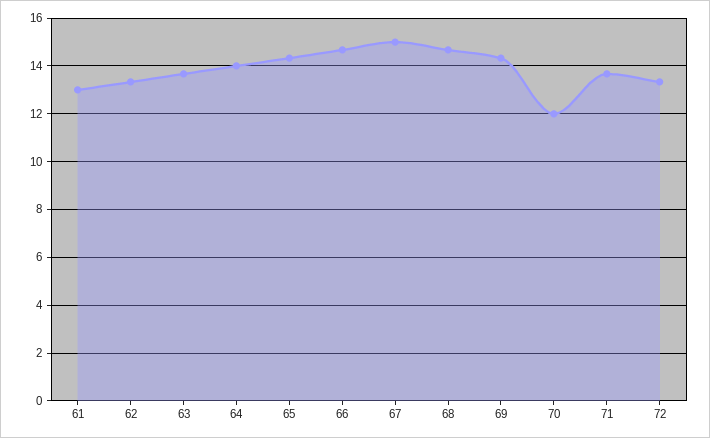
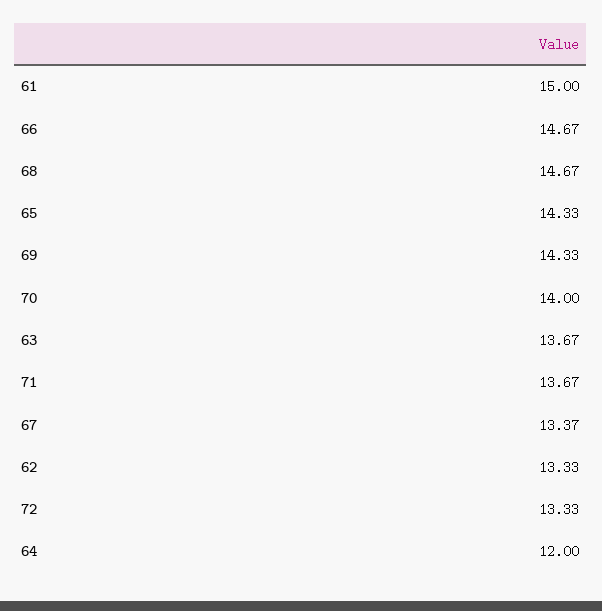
  {
-   "61": 13,
+   "61": 15,
    "62": 13.33,
    "63": 13.67,
-   "64": 14,
+   "64": 12,
    "65": 14.33,
    "66": 14.67,
-   "67": 15,
+   "67": 13.37,
    "68": 14.67,
    "69": 14.33,
-   "70": 12,
+   "70": 14,
    "71": 13.67,
    "72": 13.33
  }

